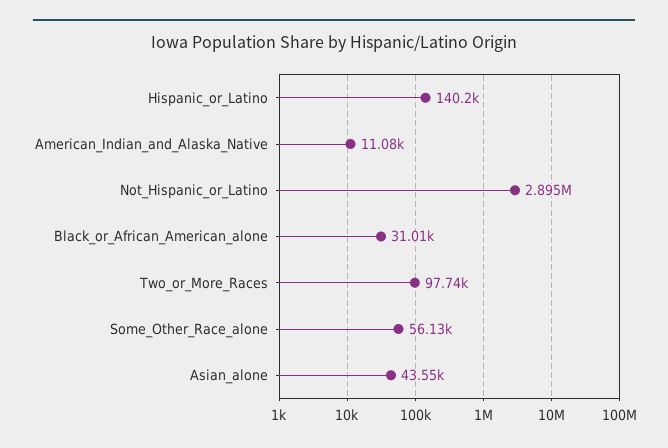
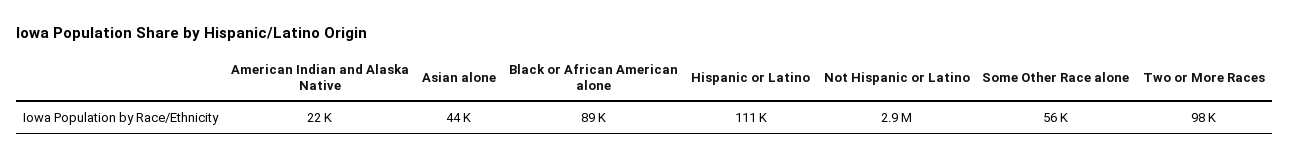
  {
-   "Hispanic_or_Latino": 140200,
+   "Hispanic_or_Latino": 111000,
-   "American_Indian_and_Alaska_Native": 11080,
+   "American_Indian_and_Alaska_Native": 22000,
    "Not_Hispanic_or_Latino": 2895000,
-   "Black_or_African_American_alone": 31010,
+   "Black_or_African_American_alone": 89000,
    "Two_or_More_Races": 97740,
    "Some_Other_Race_alone": 56130,
    "Asian_alone": 43550
  }

